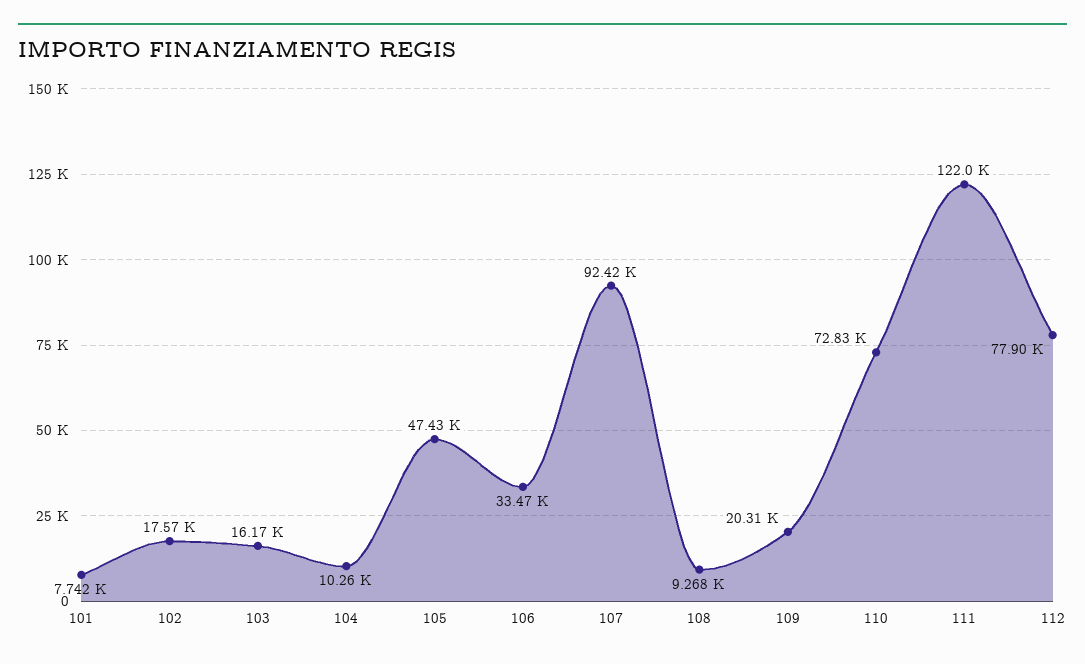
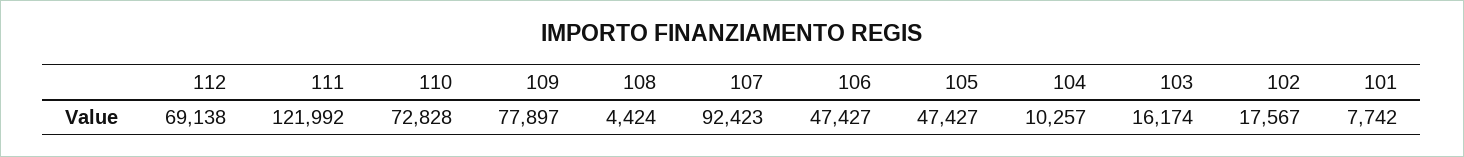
  {
    "101": 7742,
    "102": 17567,
    "103": 16174,
    "104": 10257,
    "105": 47427,
-   "106": 33470,
+   "106": 47427,
    "107": 92423,
-   "108": 9268,
+   "108": 4424,
-   "109": 20310,
+   "109": 77897,
    "110": 72828,
    "111": 121992,
-   "112": 77900
+   "112": 69138
  }

